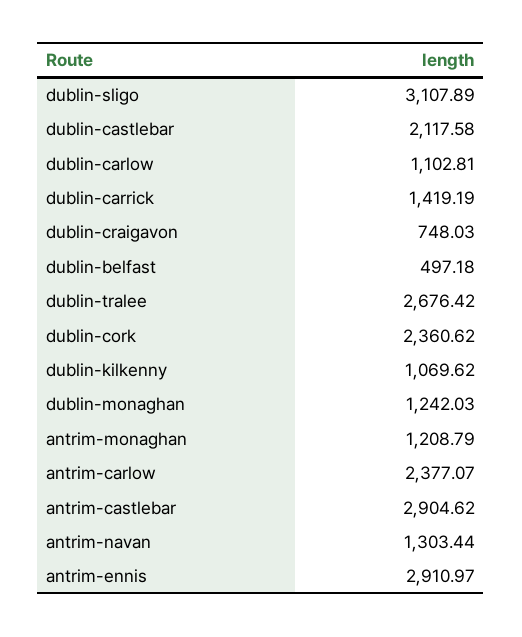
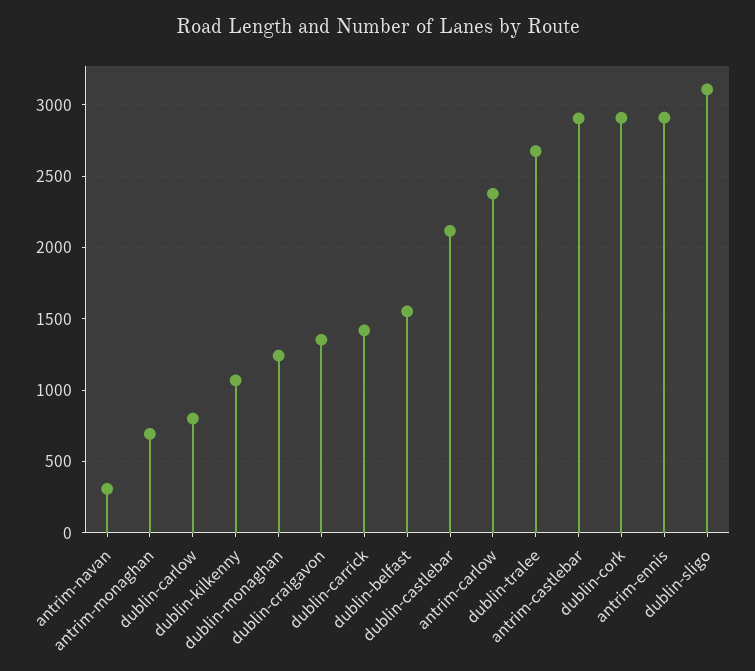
  {
    "dublin-sligo": 3107.89,
    "dublin-castlebar": 2117.58,
-   "dublin-carlow": 1102.81,
+   "dublin-carlow": 800,
    "dublin-carrick": 1419.19,
-   "dublin-craigavon": 748.03,
+   "dublin-craigavon": 1350,
-   "dublin-belfast": 497.18,
+   "dublin-belfast": 1550,
    "dublin-tralee": 2676.42,
-   "dublin-cork": 2360.62,
+   "dublin-cork": 2900,
    "dublin-kilkenny": 1069.62,
    "dublin-monaghan": 1242.03,
-   "antrim-monaghan": 1208.79,
+   "antrim-monaghan": 700,
    "antrim-carlow": 2377.07,
    "antrim-castlebar": 2904.62,
-   "antrim-navan": 1303.44,
+   "antrim-navan": 300,
    "antrim-ennis": 2910.97
  }

